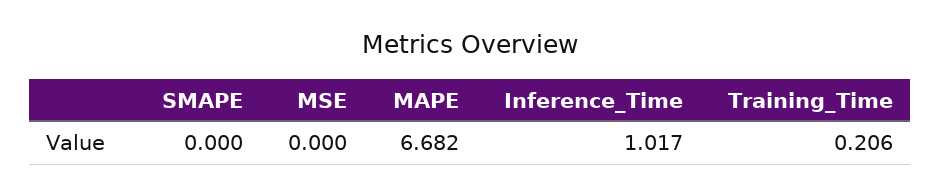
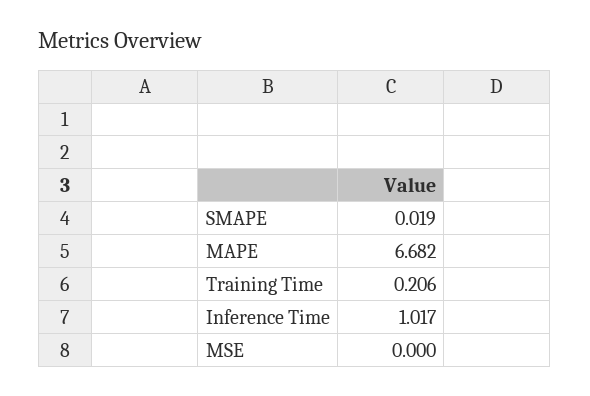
  {
-   "SMAPE": 0,
+   "SMAPE": 0.019,
    "MSE": 0,
    "MAPE": 6.682,
    "Inference_Time": 1.017,
    "Training_Time": 0.206
  }

